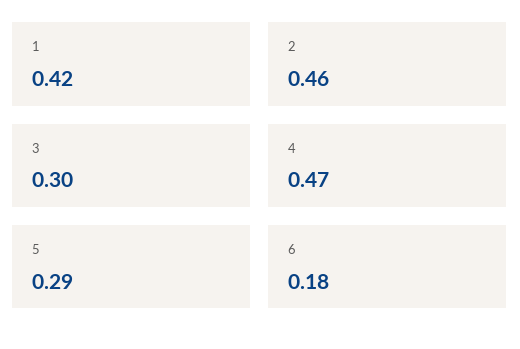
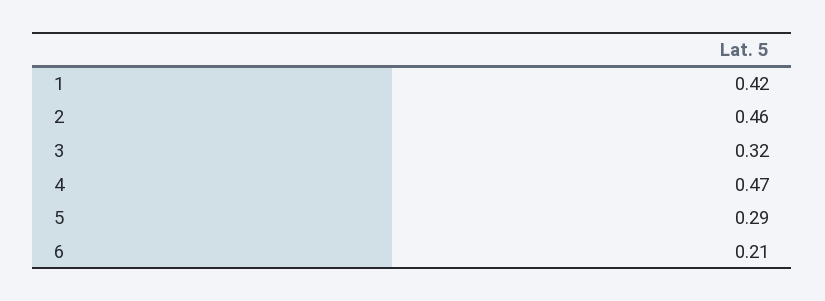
  {
    "1": 0.42,
    "2": 0.46,
-   "3": 0.3,
+   "3": 0.32,
    "4": 0.47,
    "5": 0.29,
-   "6": 0.18
+   "6": 0.21
  }

